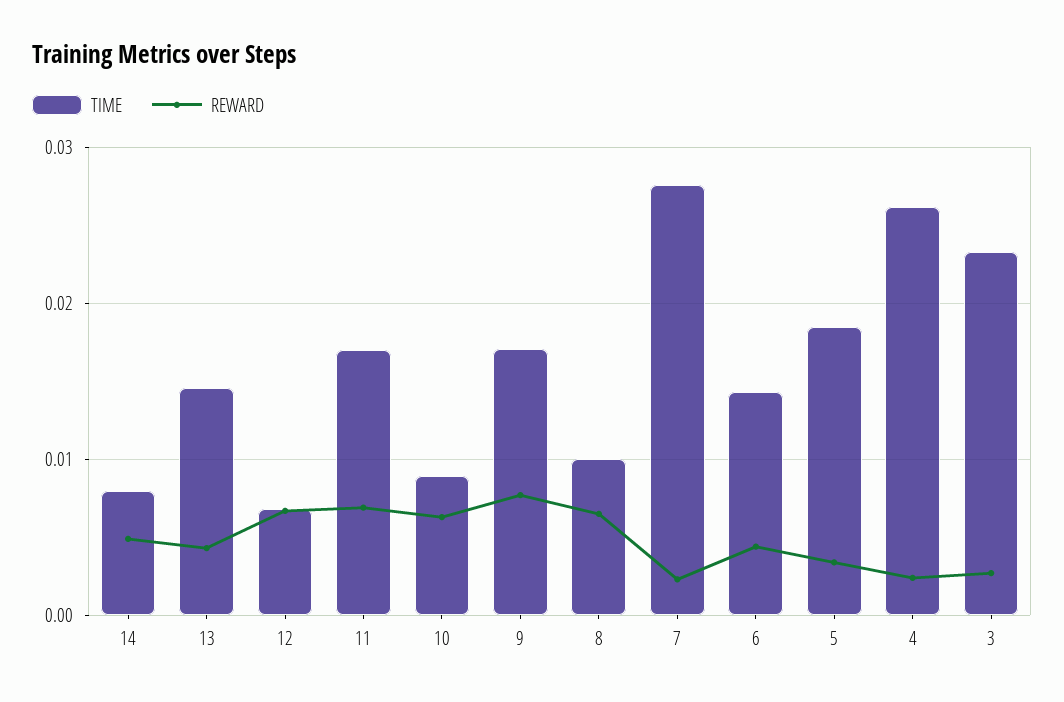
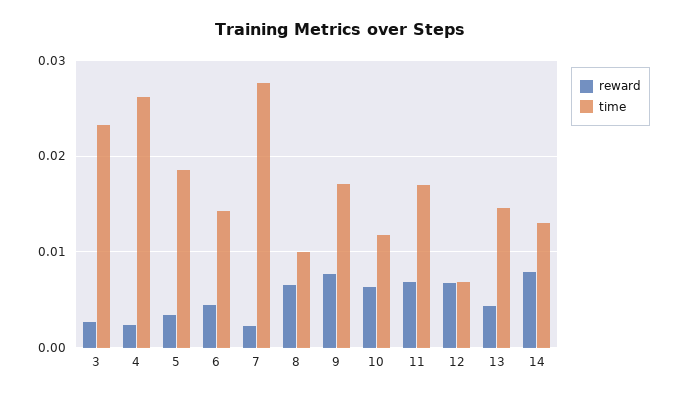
  {
    "TIME": {
-     "14": 0.008,
+     "14": 0.013,
      "13": 0.015,
      "12": 0.007,
      "11": 0.017,
-     "10": 0.009,
+     "10": 0.012,
      "9": 0.017,
      "8": 0.01,
      "7": 0.028,
      "6": 0.014,
      "5": 0.019,
      "4": 0.026,
      "3": 0.023
    },
    "REWARD": {
-     "14": 0.005,
+     "14": 0.008,
      "13": 0.004,
      "12": 0.007,
      "11": 0.007,
      "10": 0.006,
      "9": 0.008,
      "8": 0.007,
      "7": 0.002,
      "6": 0.004,
      "5": 0.003,
      "4": 0.002,
      "3": 0.003
    }
  }

